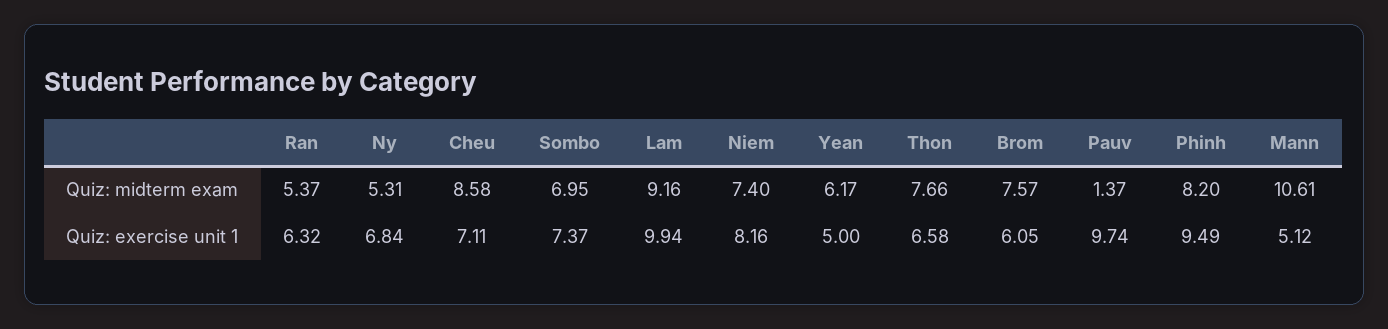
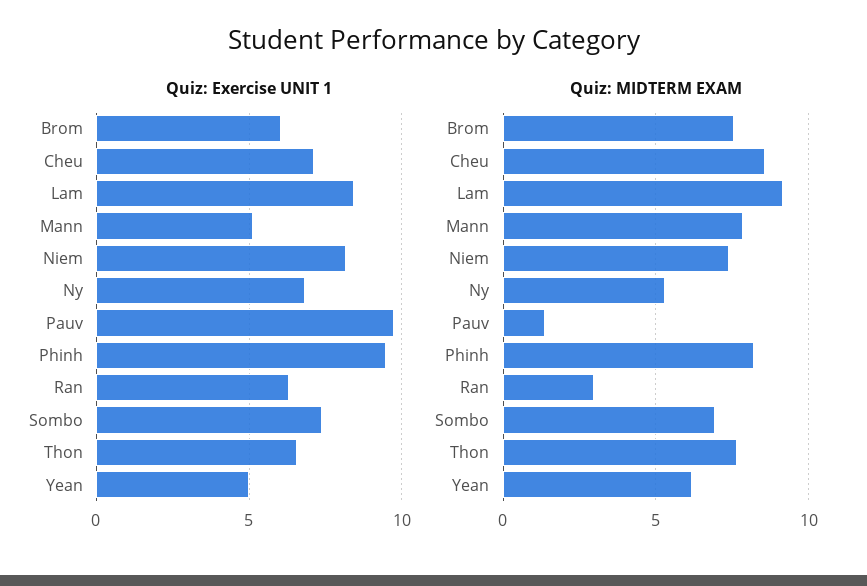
  {
    "Quiz: midterm exam": {
-     "Ran": 5.37,
+     "Ran": 3,
      "Ny": 5.31,
      "Cheu": 8.58,
      "Sombo": 6.95,
      "Lam": 9.16,
      "Niem": 7.4,
      "Yean": 6.17,
      "Thon": 7.66,
      "Brom": 7.57,
      "Pauv": 1.37,
      "Phinh": 8.2,
-     "Mann": 10.61
+     "Mann": 8
    },
    "Quiz: exercise unit 1": {
      "Ran": 6.32,
      "Ny": 6.84,
      "Cheu": 7.11,
      "Sombo": 7.37,
-     "Lam": 9.94,
+     "Lam": 8.5,
      "Niem": 8.16,
      "Yean": 5,
      "Thon": 6.58,
      "Brom": 6.05,
      "Pauv": 9.74,
      "Phinh": 9.49,
      "Mann": 5.12
    }
  }

